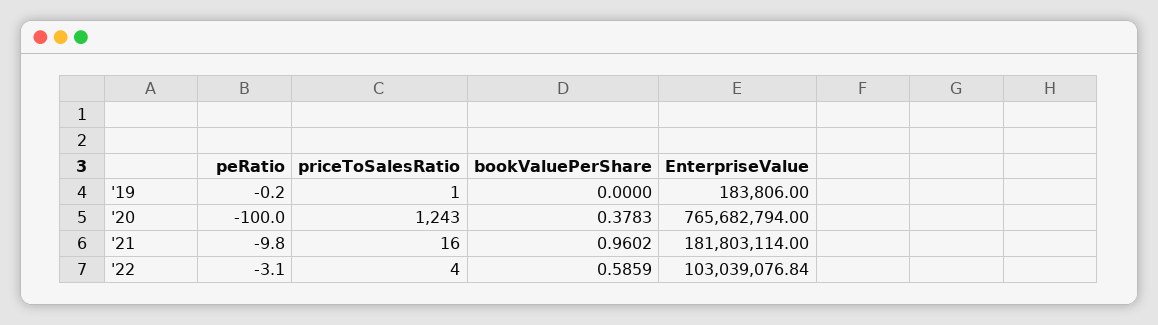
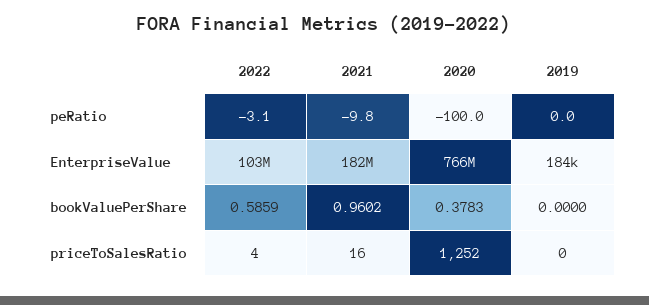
  {
    "peRatio": {
-     "'19": -0.2,
+     "'19": 0,
      "'20": -100,
      "'21": -9.8,
      "'22": -3.1
    },
    "priceToSalesRatio": {
-     "'19": 1,
+     "'19": 0,
-     "'20": 1243,
+     "'20": 1252,
      "'21": 16,
      "'22": 4
    },
    "bookValuePerShare": {
      "'19": 0,
      "'20": 0.3783,
      "'21": 0.9602,
      "'22": 0.5859
    },
    "EnterpriseValue": {
      "'19": 183806,
      "'20": 765682794,
      "'21": 181803114,
      "'22": 103039076.84
    }
  }

